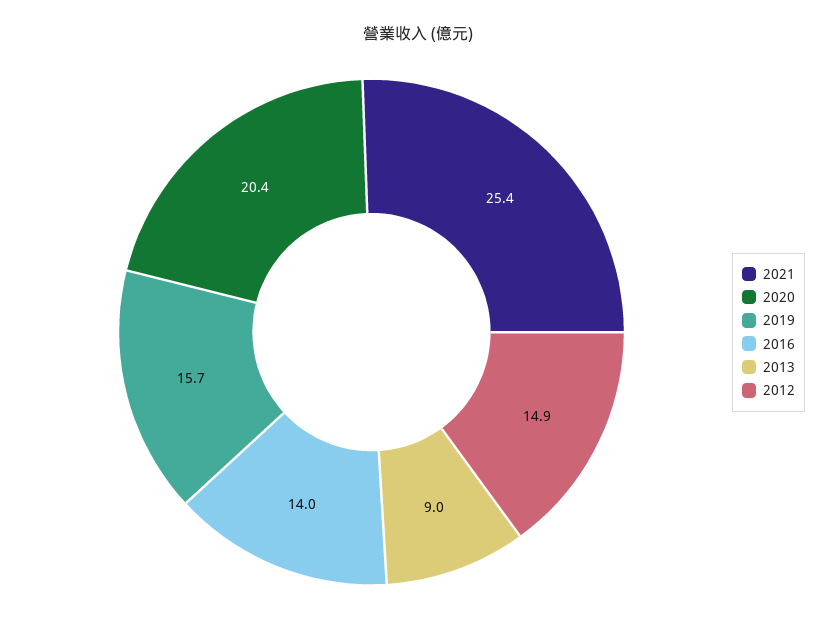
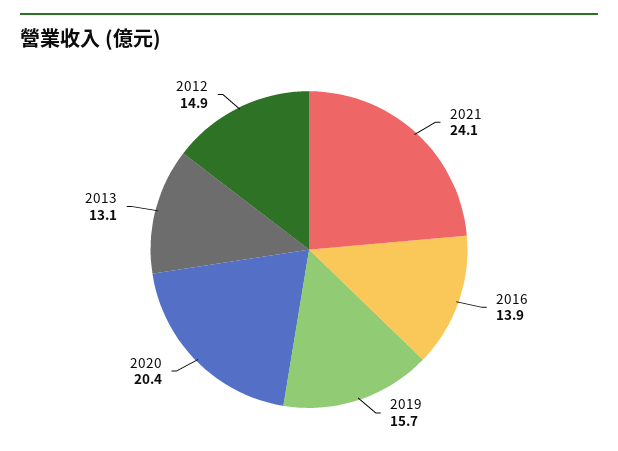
  {
-   "2021": 25.4,
+   "2021": 24.1,
    "2020": 20.4,
    "2019": 15.7,
-   "2016": 14,
+   "2016": 13.9,
-   "2013": 9,
+   "2013": 13.1,
    "2012": 14.9
  }

